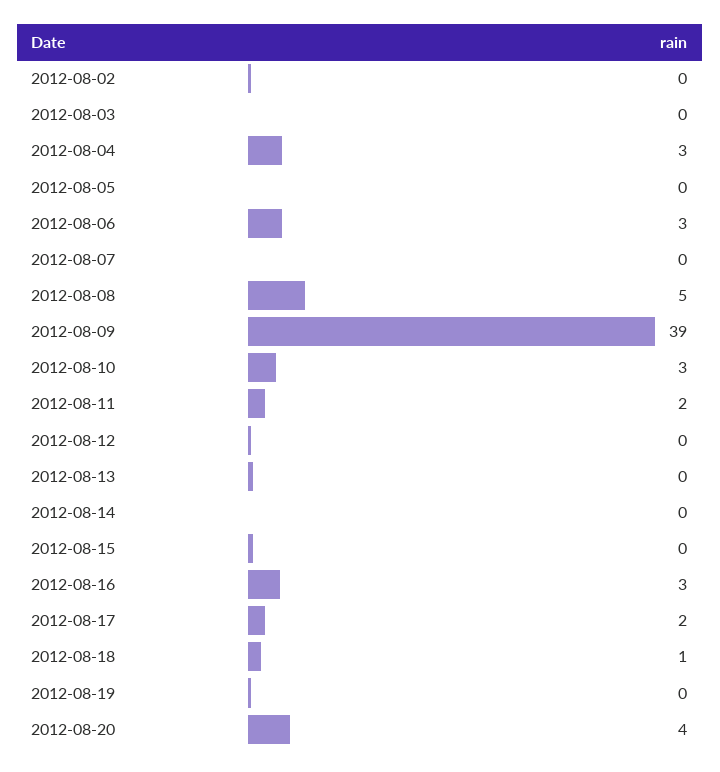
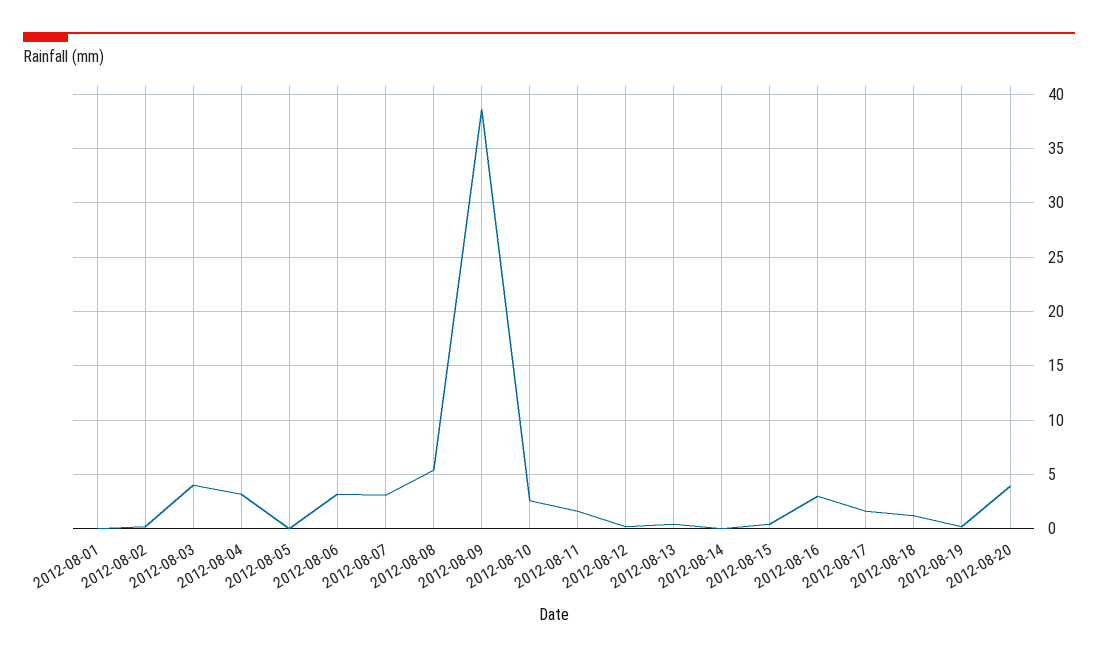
  {
    "2012-08-02": 0,
-   "2012-08-03": 0,
+   "2012-08-03": 4,
    "2012-08-04": 3,
    "2012-08-05": 0,
    "2012-08-06": 3,
-   "2012-08-07": 0,
+   "2012-08-07": 3,
    "2012-08-08": 5,
    "2012-08-09": 39,
    "2012-08-10": 3,
    "2012-08-11": 2,
    "2012-08-12": 0,
    "2012-08-13": 0,
    "2012-08-14": 0,
    "2012-08-15": 0,
    "2012-08-16": 3,
    "2012-08-17": 2,
    "2012-08-18": 1,
    "2012-08-19": 0,
-   "2012-08-20": 4
+   "2012-08-20": 4,
+   "2012-08-01": 0
  }

